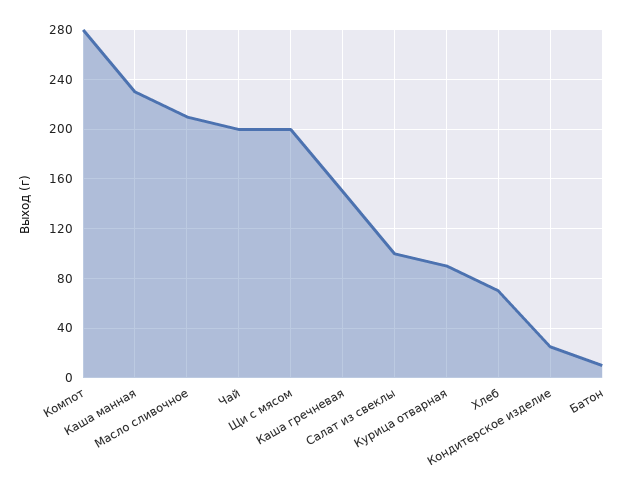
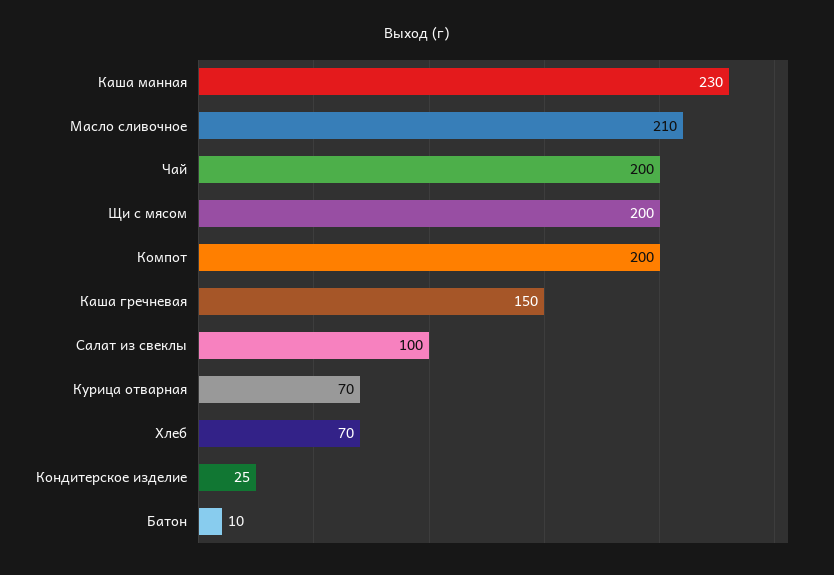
  {
-   "Компот": 280,
+   "Компот": 200,
    "Каша манная": 230,
    "Масло сливочное": 210,
    "Чай": 200,
    "Щи с мясом": 200,
    "Каша гречневая": 150,
    "Салат из свеклы": 100,
-   "Курица отварная": 90,
+   "Курица отварная": 70,
    "Хлеб": 70,
    "Кондитерское изделие": 25,
    "Батон": 10
  }

